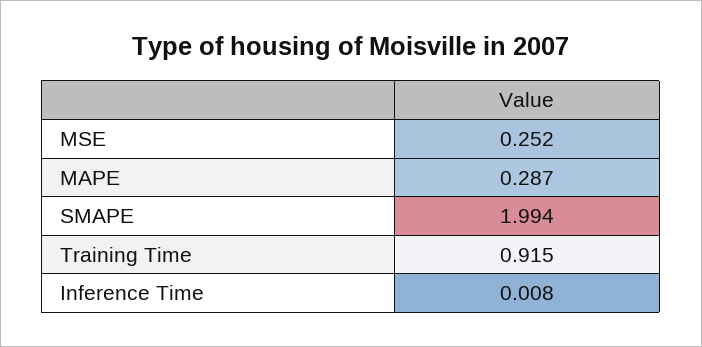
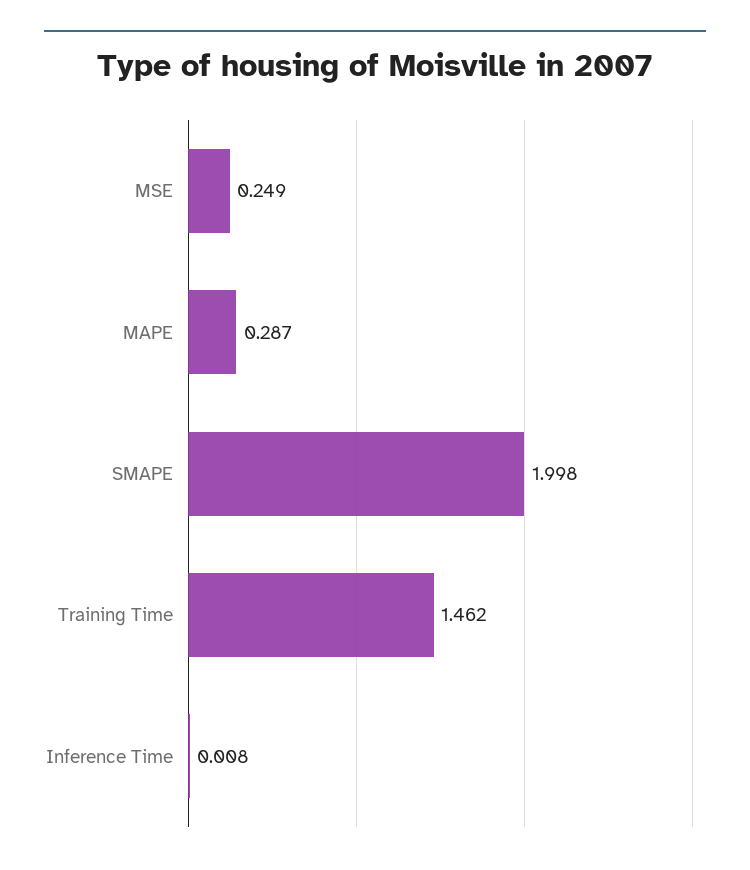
  {
-   "MSE": 0.252,
+   "MSE": 0.249,
    "MAPE": 0.287,
-   "SMAPE": 1.994,
+   "SMAPE": 1.998,
-   "Training Time": 0.915,
+   "Training Time": 1.462,
    "Inference Time": 0.008
  }

